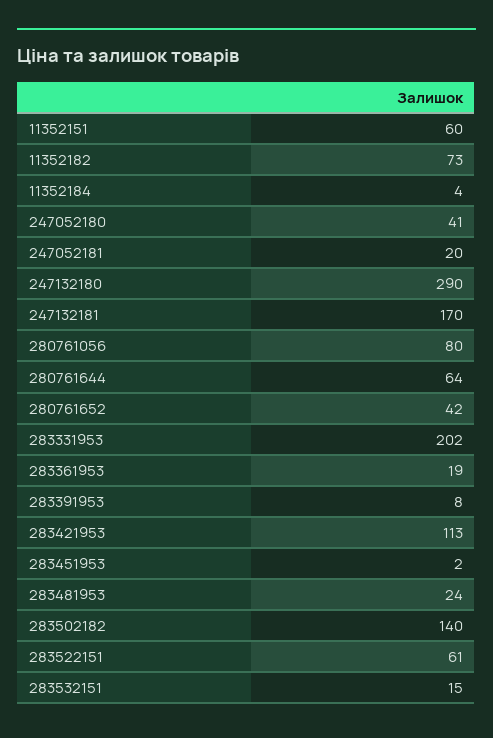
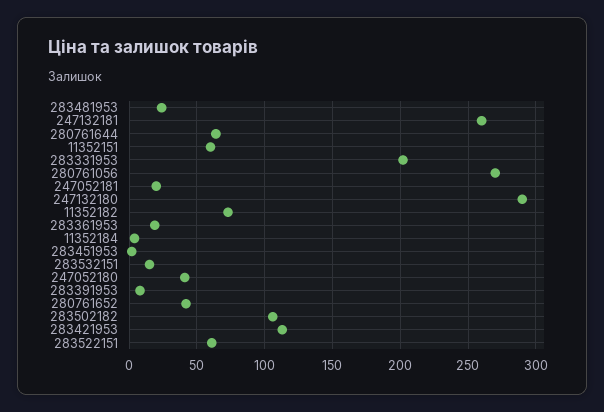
  {
    "11352151": 60,
    "11352182": 73,
    "11352184": 4,
    "247052180": 41,
    "247052181": 20,
    "247132180": 290,
-   "247132181": 170,
+   "247132181": 260,
-   "280761056": 80,
+   "280761056": 270,
    "280761644": 64,
    "280761652": 42,
    "283331953": 202,
    "283361953": 19,
    "283391953": 8,
    "283421953": 113,
    "283451953": 2,
    "283481953": 24,
-   "283502182": 140,
+   "283502182": 105,
    "283522151": 61,
    "283532151": 15
  }

